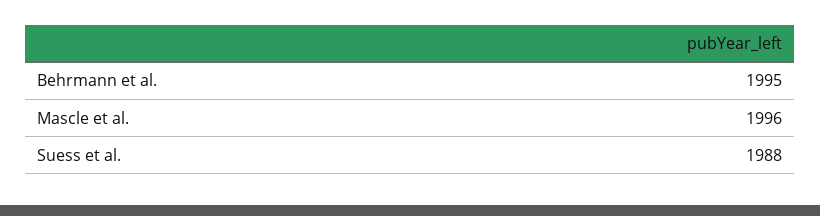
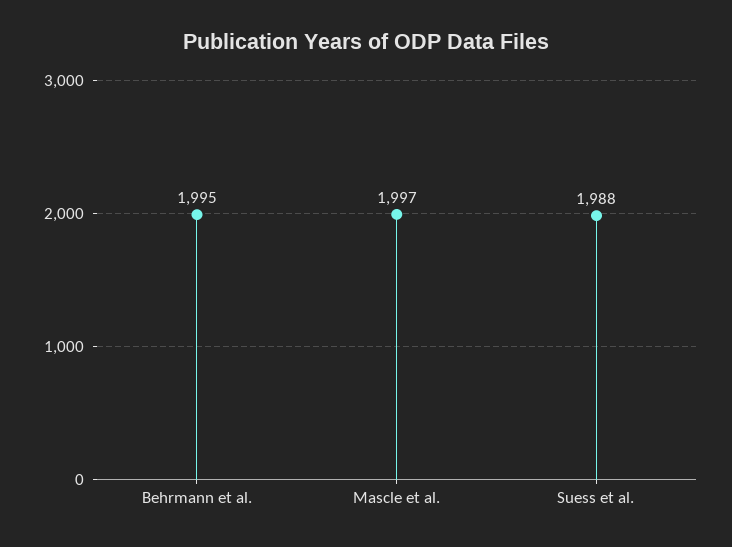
  {
    "Behrmann et al.": 1995,
-   "Mascle et al.": 1996,
+   "Mascle et al.": 1997,
    "Suess et al.": 1988
  }

